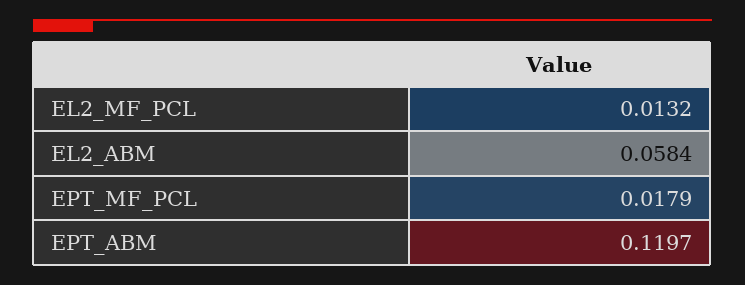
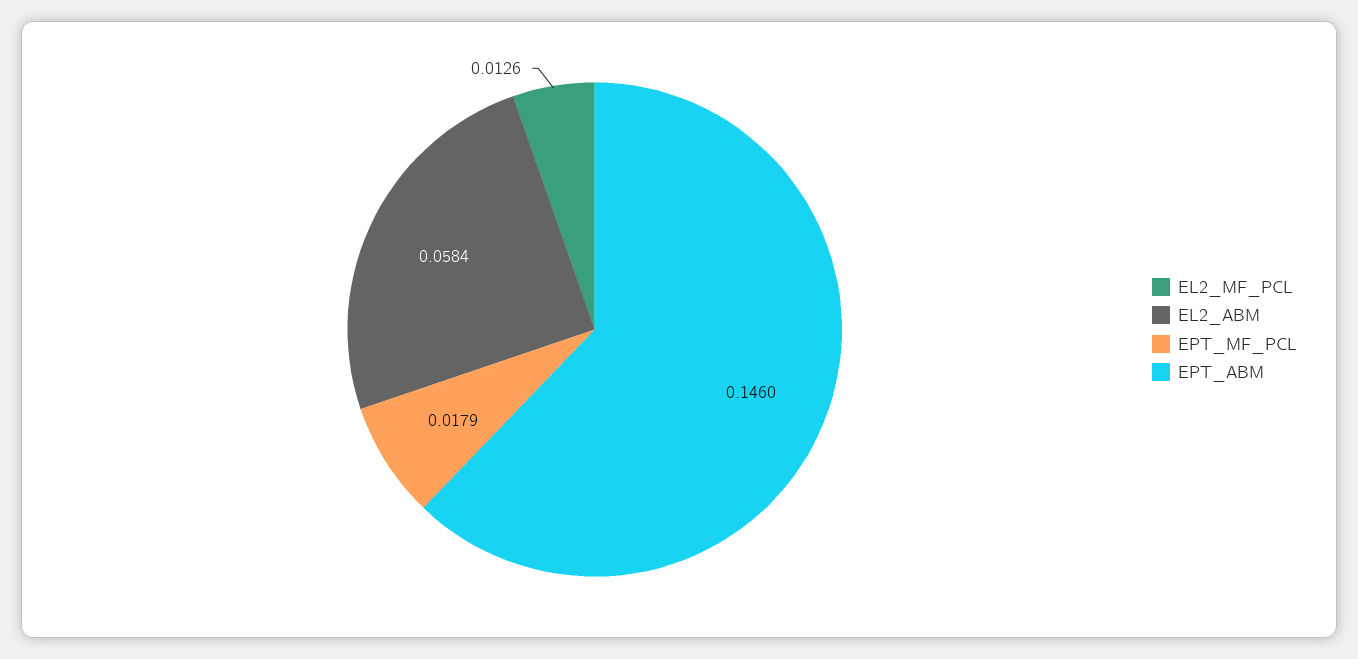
  {
-   "EL2_MF_PCL": 0.0132,
+   "EL2_MF_PCL": 0.0126,
    "EL2_ABM": 0.0584,
    "EPT_MF_PCL": 0.0179,
-   "EPT_ABM": 0.1197
+   "EPT_ABM": 0.146
  }

